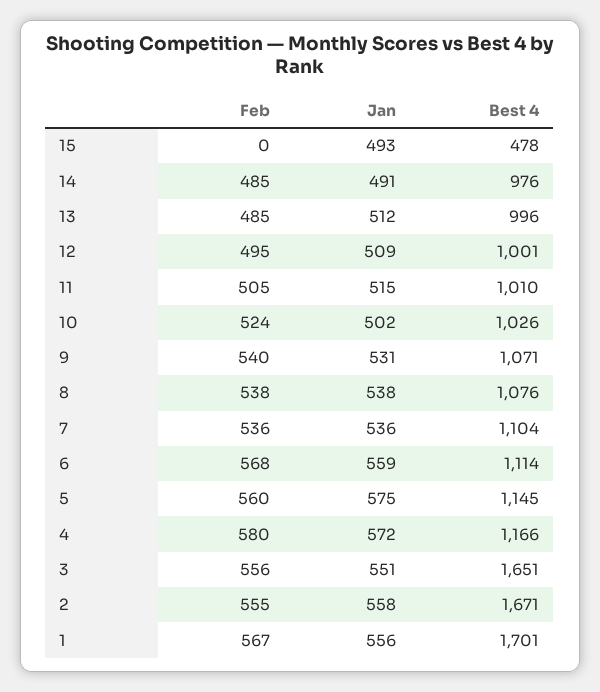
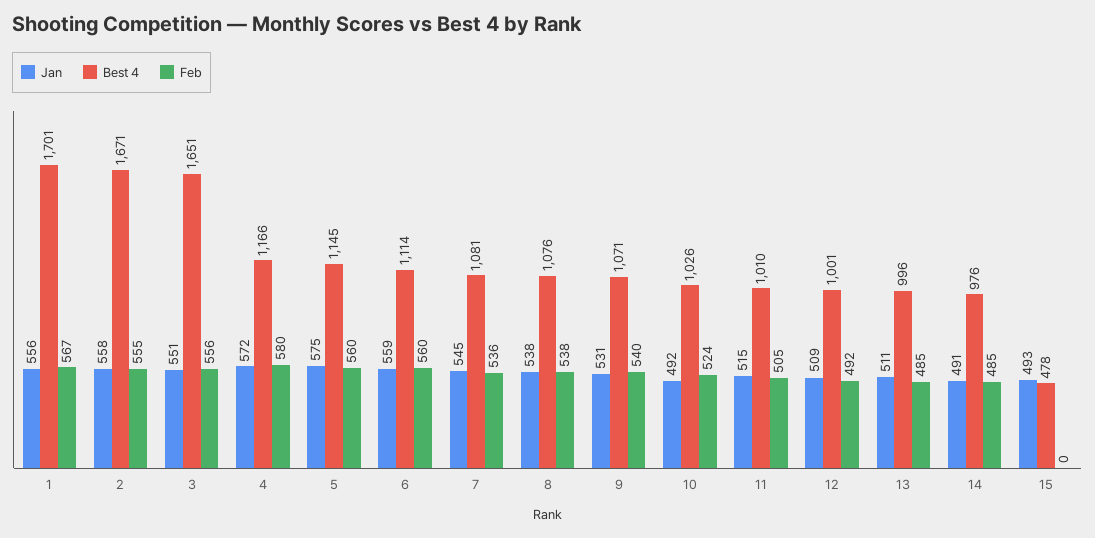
  {
    "Feb": {
      "15": 0,
      "14": 485,
      "13": 485,
-     "12": 495,
+     "12": 492,
      "11": 505,
      "10": 524,
      "9": 540,
      "8": 538,
      "7": 536,
-     "6": 568,
+     "6": 560,
      "5": 560,
      "4": 580,
      "3": 556,
      "2": 555,
      "1": 567
    },
    "Jan": {
      "15": 493,
      "14": 491,
-     "13": 512,
+     "13": 511,
      "12": 509,
      "11": 515,
-     "10": 502,
+     "10": 492,
      "9": 531,
      "8": 538,
-     "7": 536,
+     "7": 545,
      "6": 559,
      "5": 575,
      "4": 572,
      "3": 551,
      "2": 558,
      "1": 556
    },
    "Best 4": {
      "15": 478,
      "14": 976,
      "13": 996,
      "12": 1001,
      "11": 1010,
      "10": 1026,
      "9": 1071,
      "8": 1076,
-     "7": 1104,
+     "7": 1081,
      "6": 1114,
      "5": 1145,
      "4": 1166,
      "3": 1651,
      "2": 1671,
      "1": 1701
    }
  }

